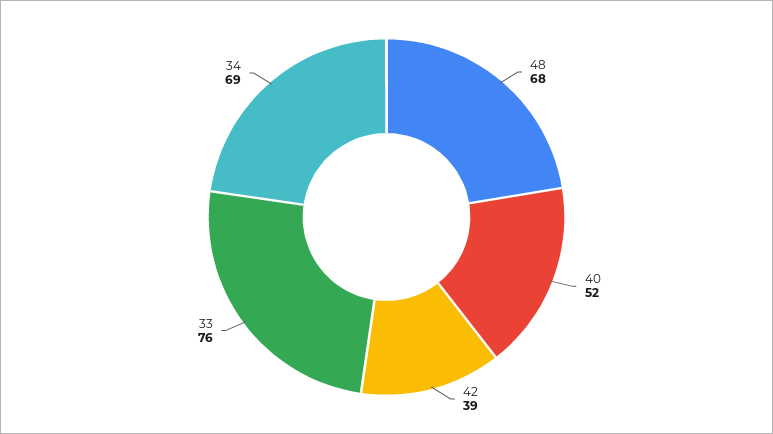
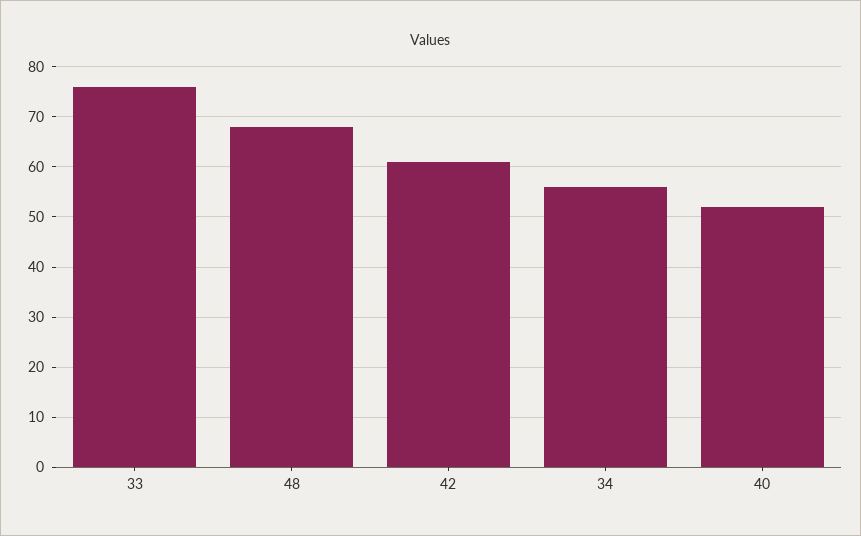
  {
    "48": 68,
    "40": 52,
-   "42": 39,
+   "42": 60,
    "33": 76,
-   "34": 69
+   "34": 55
  }

